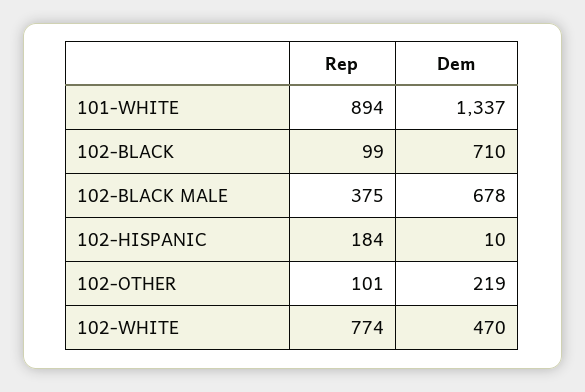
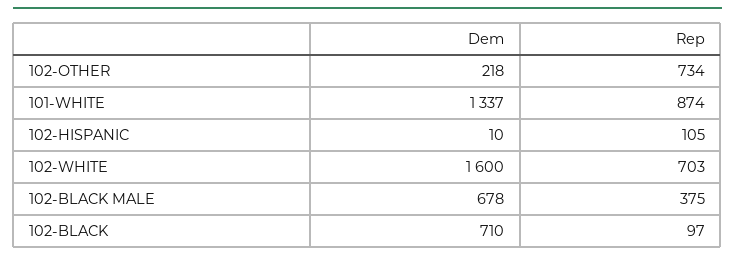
  {
    "Rep": {
-     "101-WHITE": 894,
+     "101-WHITE": 874,
-     "102-BLACK": 99,
+     "102-BLACK": 97,
      "102-BLACK MALE": 375,
-     "102-HISPANIC": 184,
+     "102-HISPANIC": 105,
-     "102-OTHER": 101,
+     "102-OTHER": 734,
-     "102-WHITE": 774
+     "102-WHITE": 703
    },
    "Dem": {
      "101-WHITE": 1337,
      "102-BLACK": 710,
      "102-BLACK MALE": 678,
      "102-HISPANIC": 10,
-     "102-OTHER": 219,
+     "102-OTHER": 218,
-     "102-WHITE": 470
+     "102-WHITE": 1600
    }
  }

